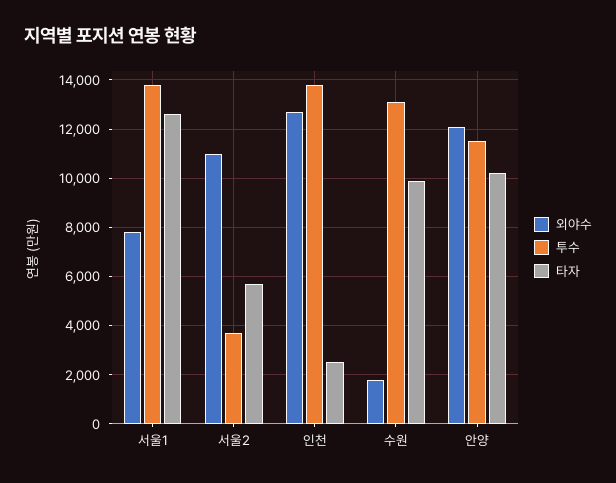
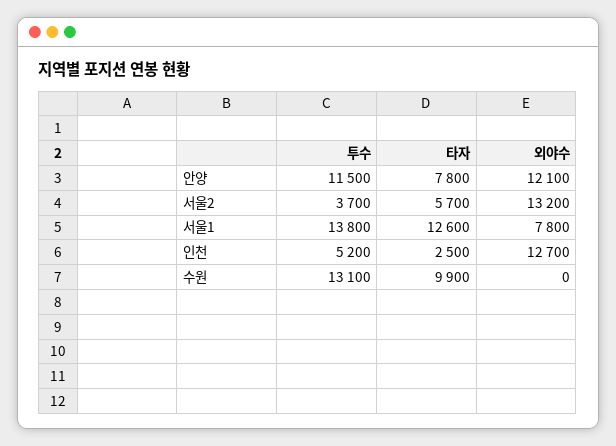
  {
    "외야수": {
      "서울1": 7800,
-     "서울2": 11000,
+     "서울2": 13200,
      "인천": 12700,
-     "수원": 1750,
+     "수원": 0,
      "안양": 12100
    },
    "투수": {
      "서울1": 13800,
      "서울2": 3700,
-     "인천": 13750,
+     "인천": 5200,
      "수원": 13100,
      "안양": 11500
    },
    "타자": {
      "서울1": 12600,
      "서울2": 5700,
      "인천": 2500,
      "수원": 9900,
-     "안양": 10250
+     "안양": 7800
    }
  }

